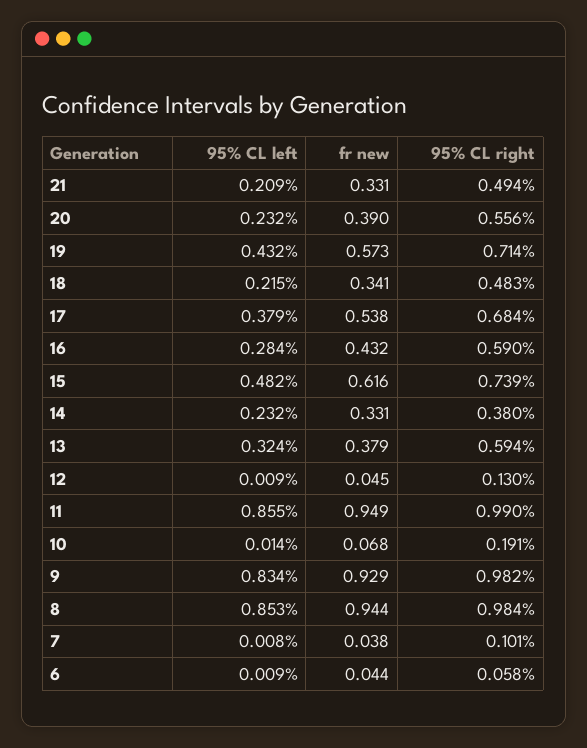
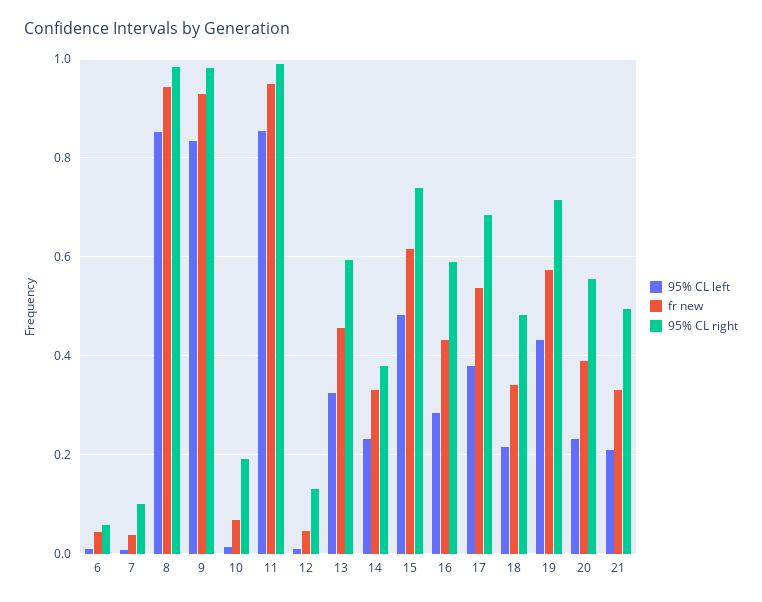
  {
    "95% CL left": {
      "21": 0.209,
      "20": 0.232,
      "19": 0.432,
      "18": 0.215,
      "17": 0.379,
      "16": 0.284,
      "15": 0.482,
      "14": 0.232,
      "13": 0.324,
      "12": 0.009,
      "11": 0.855,
      "10": 0.014,
      "9": 0.834,
      "8": 0.853,
      "7": 0.008,
      "6": 0.009
    },
    "fr new": {
      "21": 0.331,
      "20": 0.39,
      "19": 0.573,
      "18": 0.341,
      "17": 0.538,
      "16": 0.432,
      "15": 0.616,
      "14": 0.331,
-     "13": 0.379,
+     "13": 0.46,
      "12": 0.045,
      "11": 0.949,
      "10": 0.068,
      "9": 0.929,
      "8": 0.944,
      "7": 0.038,
      "6": 0.044
    },
    "95% CL right": {
      "21": 0.494,
      "20": 0.556,
      "19": 0.714,
      "18": 0.483,
      "17": 0.684,
      "16": 0.59,
      "15": 0.739,
      "14": 0.38,
      "13": 0.594,
      "12": 0.13,
      "11": 0.99,
      "10": 0.191,
      "9": 0.982,
      "8": 0.984,
      "7": 0.101,
      "6": 0.058
    }
  }

